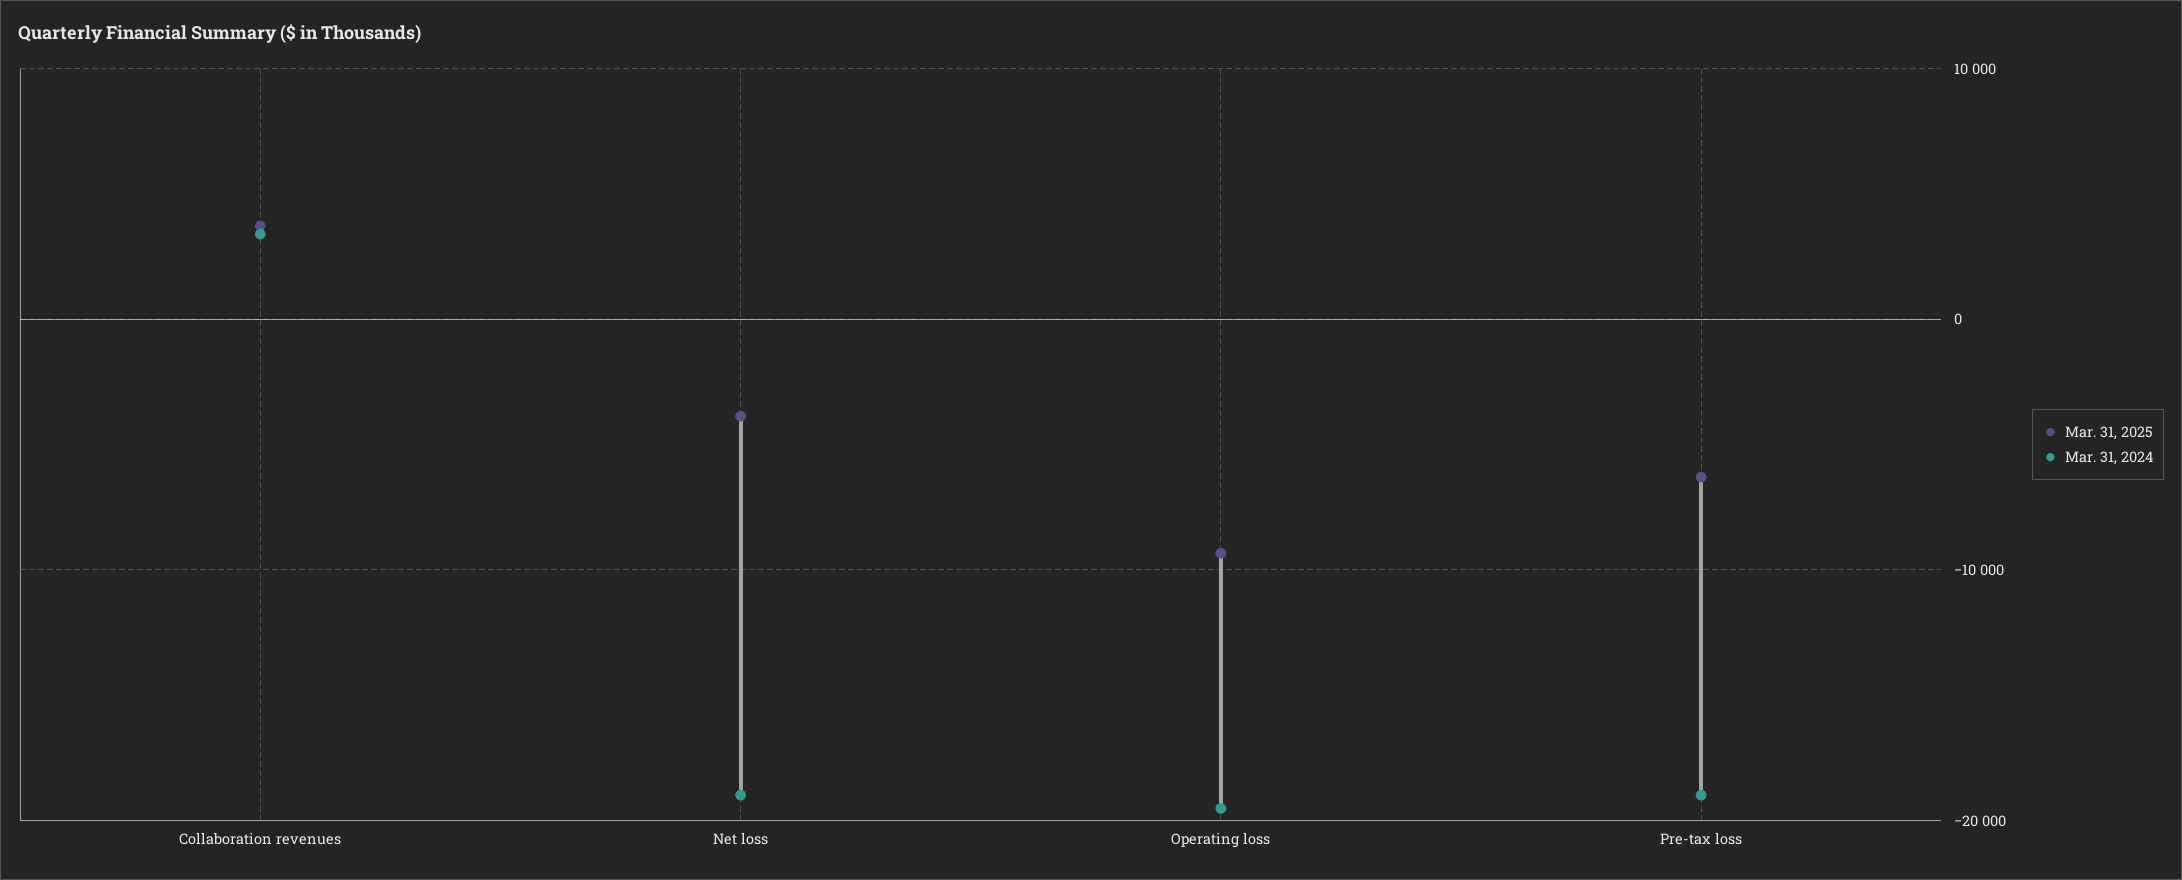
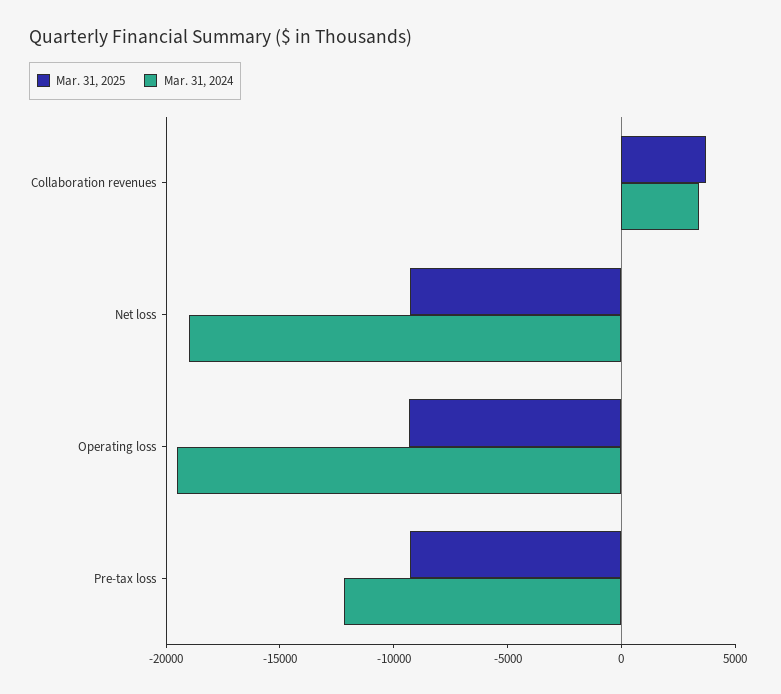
  {
    "Mar. 31, 2025": {
      "Collaboration revenues": 4000,
-     "Net loss": -4000,
+     "Net loss": -9000,
      "Operating loss": -9000,
-     "Pre-tax loss": -6000
+     "Pre-tax loss": -9000
    },
    "Mar. 31, 2024": {
      "Collaboration revenues": 3000,
      "Net loss": -19000,
      "Operating loss": -20000,
-     "Pre-tax loss": -19000
+     "Pre-tax loss": -12000
    }
  }

